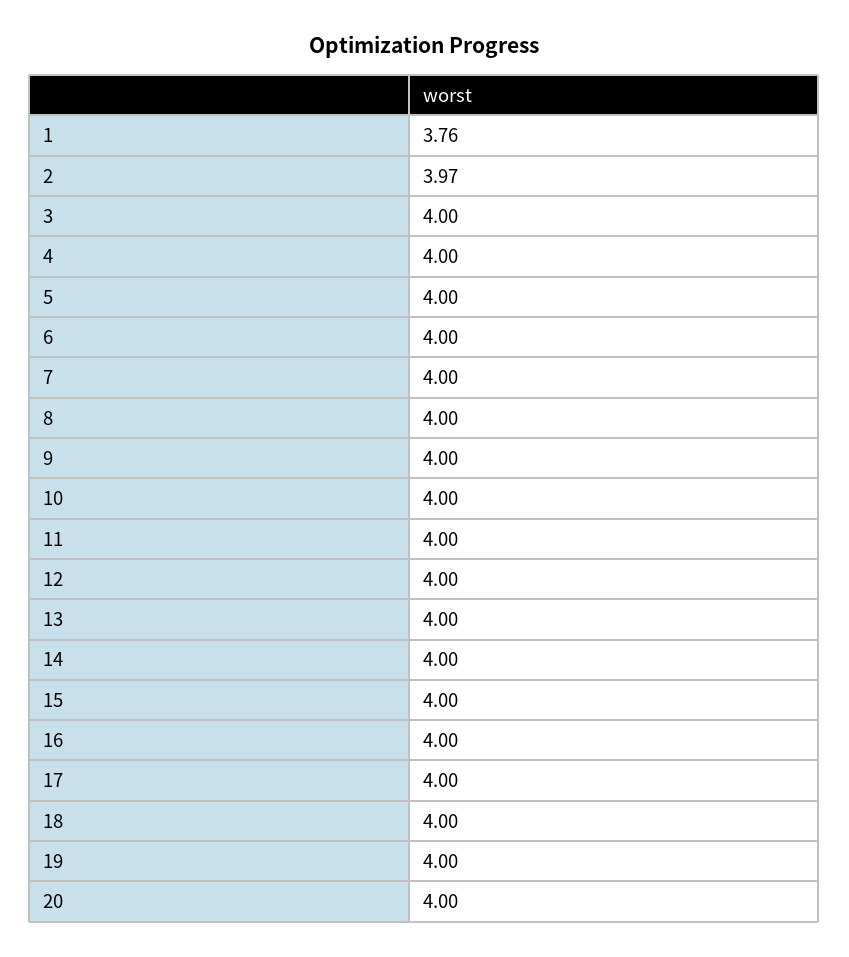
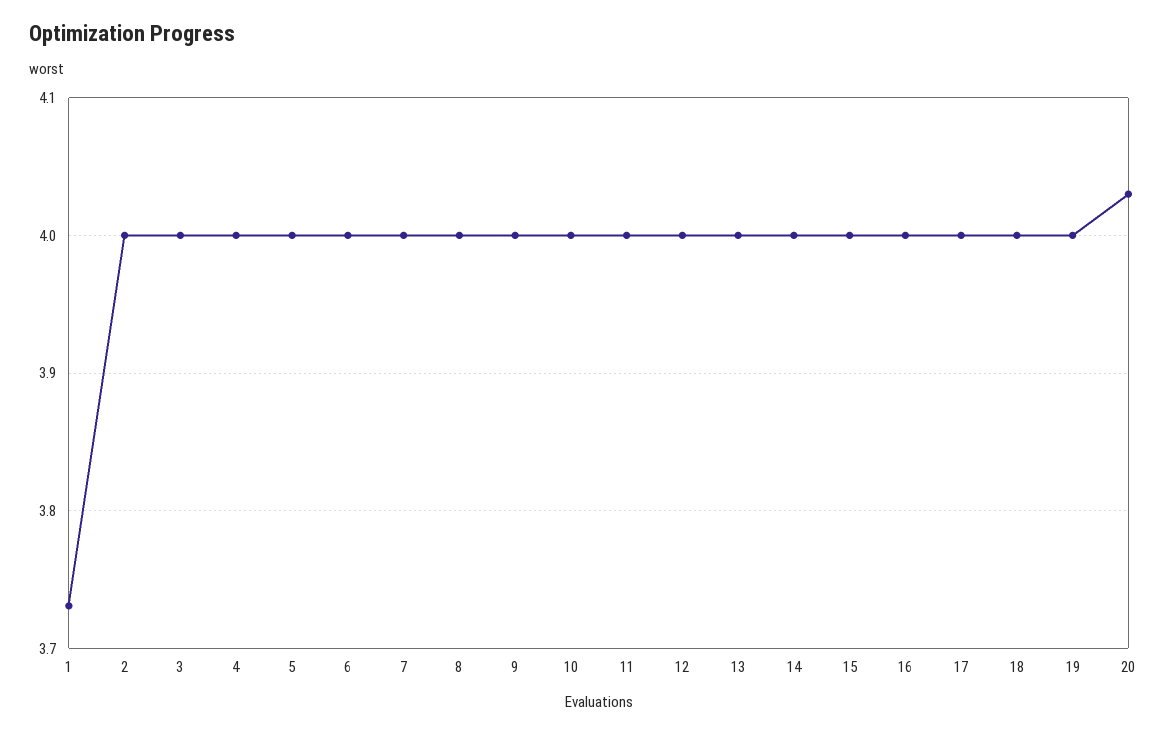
  {
-   "1": 3.76,
+   "1": 3.73,
-   "2": 3.97,
+   "2": 4,
    "3": 4,
    "4": 4,
    "5": 4,
    "6": 4,
    "7": 4,
    "8": 4,
    "9": 4,
    "10": 4,
    "11": 4,
    "12": 4,
    "13": 4,
    "14": 4,
    "15": 4,
    "16": 4,
    "17": 4,
    "18": 4,
    "19": 4,
-   "20": 4
+   "20": 4.03
  }

